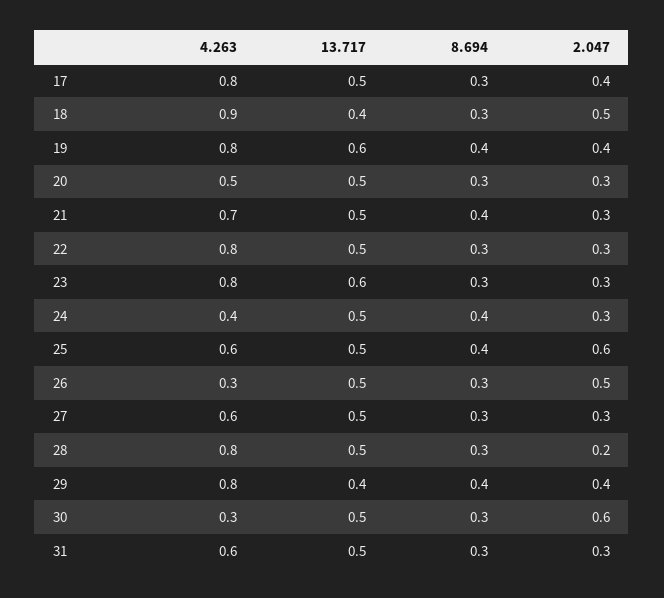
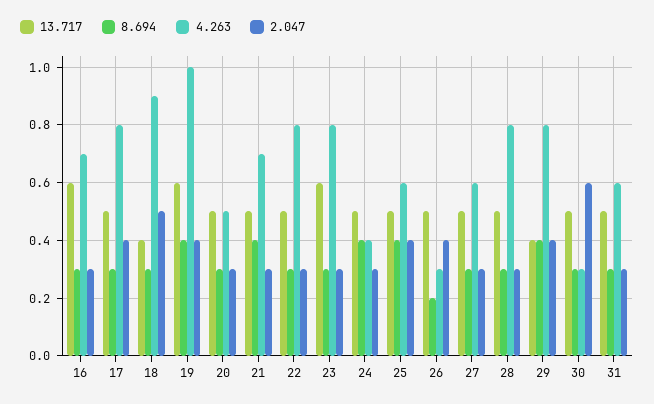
  {
    "4.263": {
      "17": 0.8,
      "18": 0.9,
-     "19": 0.8,
+     "19": 1,
      "20": 0.5,
      "21": 0.7,
      "22": 0.8,
      "23": 0.8,
      "24": 0.4,
      "25": 0.6,
      "26": 0.3,
      "27": 0.6,
      "28": 0.8,
      "29": 0.8,
      "30": 0.3,
-     "31": 0.6
+     "31": 0.6,
+     "16": 0.7
    },
    "13.717": {
      "17": 0.5,
      "18": 0.4,
      "19": 0.6,
      "20": 0.5,
      "21": 0.5,
      "22": 0.5,
      "23": 0.6,
      "24": 0.5,
      "25": 0.5,
      "26": 0.5,
      "27": 0.5,
      "28": 0.5,
      "29": 0.4,
      "30": 0.5,
-     "31": 0.5
+     "31": 0.5,
+     "16": 0.6
    },
    "8.694": {
      "17": 0.3,
      "18": 0.3,
      "19": 0.4,
      "20": 0.3,
      "21": 0.4,
      "22": 0.3,
      "23": 0.3,
      "24": 0.4,
      "25": 0.4,
-     "26": 0.3,
+     "26": 0.2,
      "27": 0.3,
      "28": 0.3,
      "29": 0.4,
      "30": 0.3,
-     "31": 0.3
+     "31": 0.3,
+     "16": 0.3
    },
    "2.047": {
      "17": 0.4,
      "18": 0.5,
      "19": 0.4,
      "20": 0.3,
      "21": 0.3,
      "22": 0.3,
      "23": 0.3,
      "24": 0.3,
-     "25": 0.6,
+     "25": 0.4,
-     "26": 0.5,
+     "26": 0.4,
      "27": 0.3,
-     "28": 0.2,
+     "28": 0.3,
      "29": 0.4,
      "30": 0.6,
-     "31": 0.3
+     "31": 0.3,
+     "16": 0.3
    }
  }

